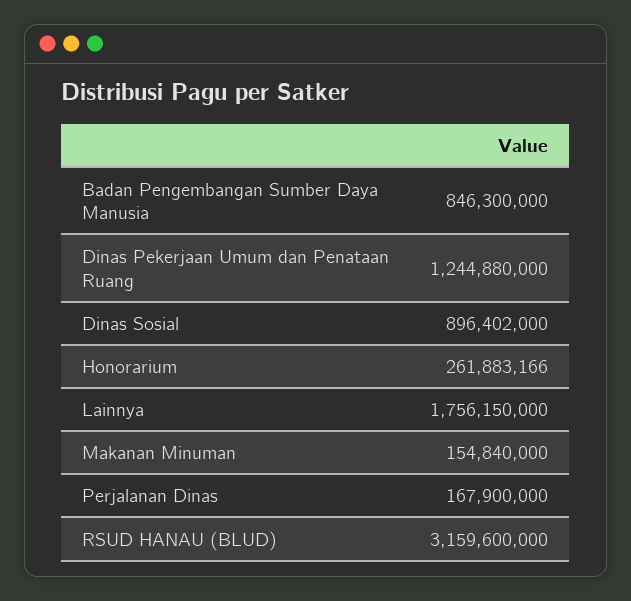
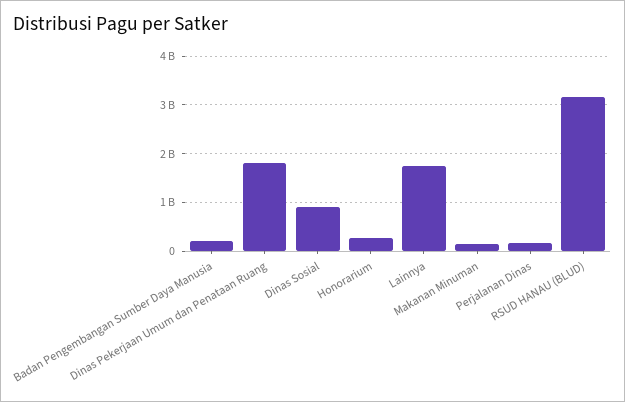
  {
-   "Badan Pengembangan Sumber Daya Manusia": 846300000,
+   "Badan Pengembangan Sumber Daya Manusia": 200000000,
-   "Dinas Pekerjaan Umum dan Penataan Ruang": 1244880000,
+   "Dinas Pekerjaan Umum dan Penataan Ruang": 1800000000,
    "Dinas Sosial": 896402000,
    "Honorarium": 261883166,
    "Lainnya": 1756150000,
    "Makanan Minuman": 154840000,
    "Perjalanan Dinas": 167900000,
    "RSUD HANAU (BLUD)": 3159600000
  }

